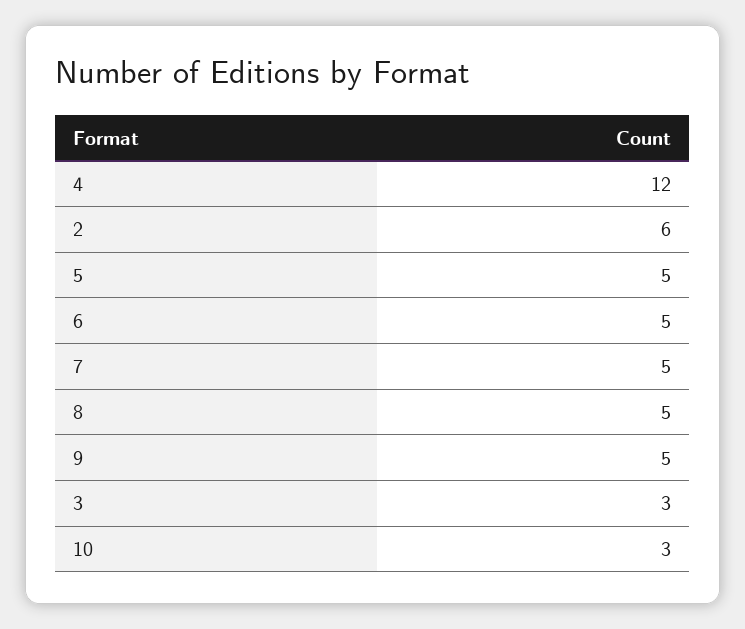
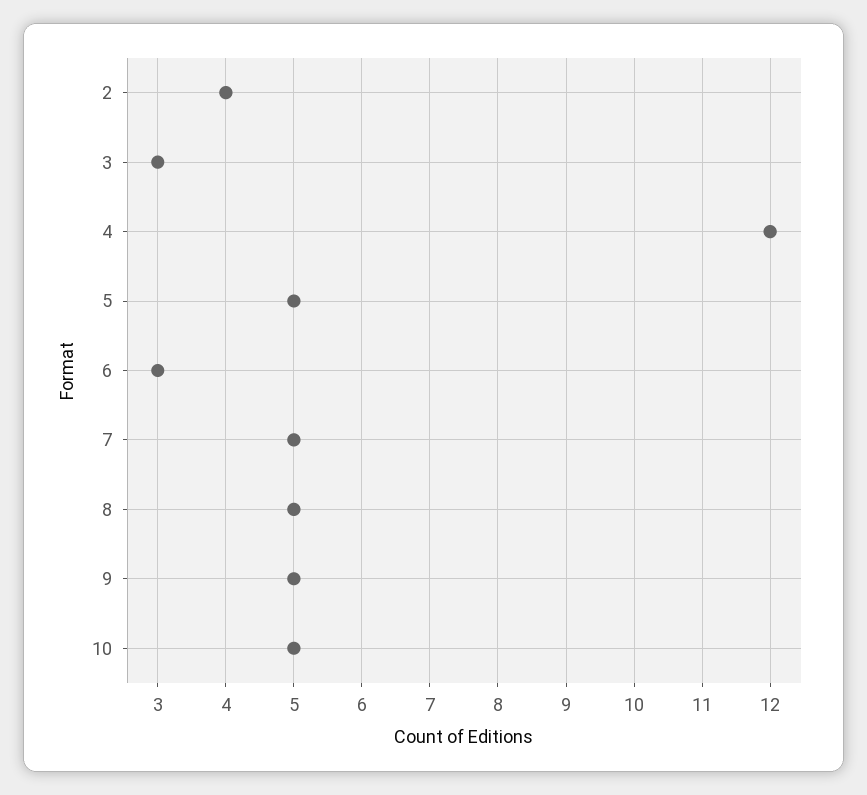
  {
    "4": 12,
-   "2": 6,
+   "2": 4,
    "5": 5,
-   "6": 5,
+   "6": 3,
    "7": 5,
    "8": 5,
    "9": 5,
    "3": 3,
-   "10": 3
+   "10": 5
  }

